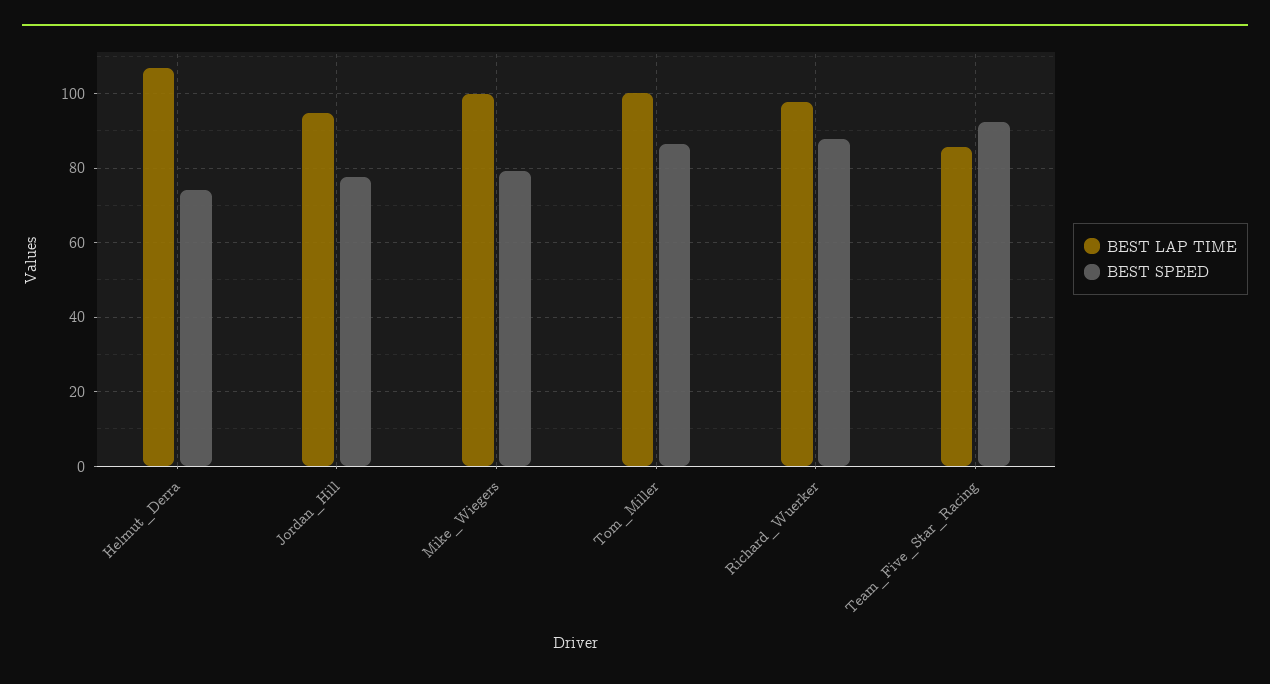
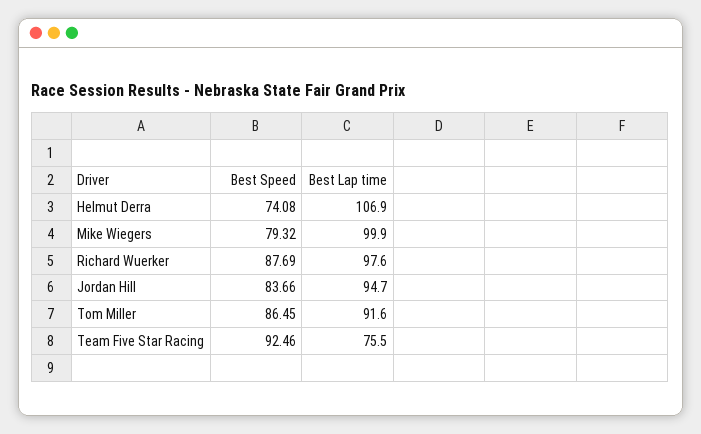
  {
    "BEST LAP TIME": {
      "Helmut_Derra": 106.9,
      "Jordan_Hill": 94.7,
      "Mike_Wiegers": 99.9,
-     "Tom_Miller": 100,
+     "Tom_Miller": 91.6,
      "Richard_Wuerker": 97.6,
-     "Team_Five_Star_Racing": 86
+     "Team_Five_Star_Racing": 75.5
    },
    "BEST SPEED": {
      "Helmut_Derra": 74.08,
-     "Jordan_Hill": 78,
+     "Jordan_Hill": 83.66,
      "Mike_Wiegers": 79.32,
      "Tom_Miller": 86.45,
      "Richard_Wuerker": 87.69,
      "Team_Five_Star_Racing": 92.46
    }
  }

